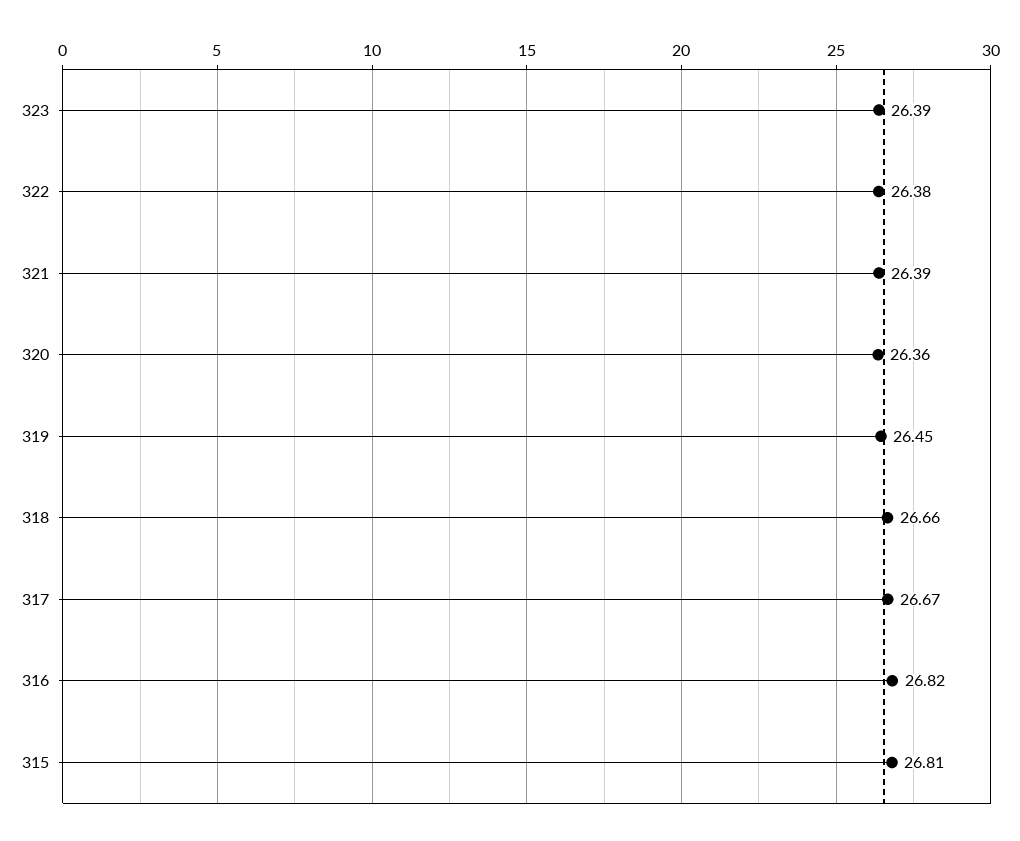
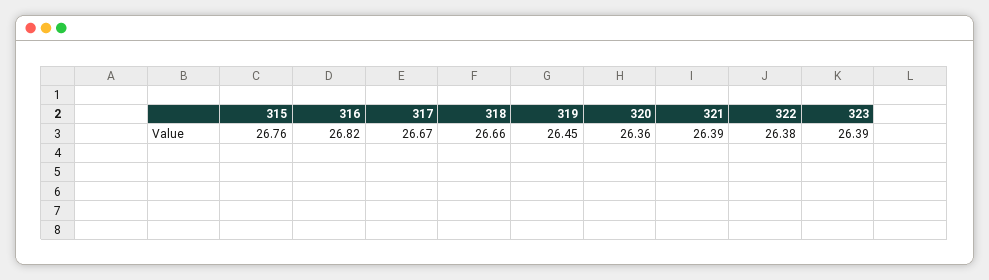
  {
    "323": 26.39,
    "322": 26.38,
    "321": 26.39,
    "320": 26.36,
    "319": 26.45,
    "318": 26.66,
    "317": 26.67,
    "316": 26.82,
-   "315": 26.81
+   "315": 26.76
  }

